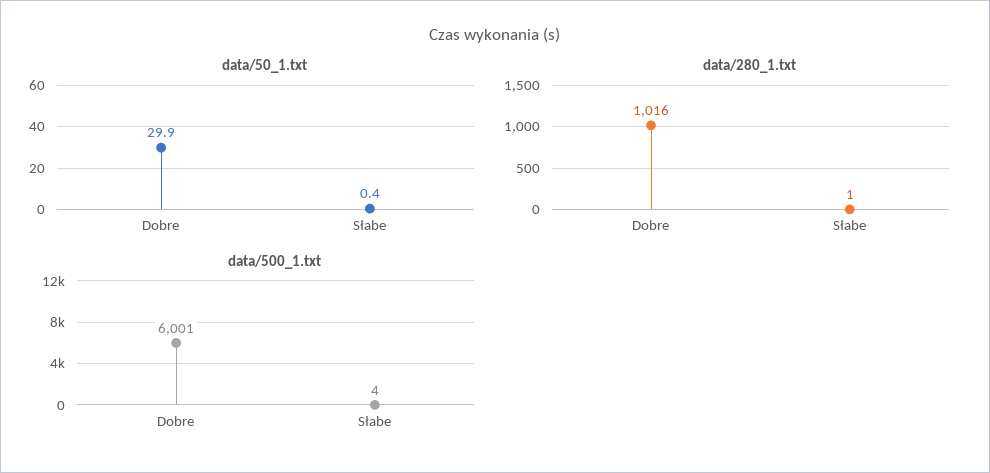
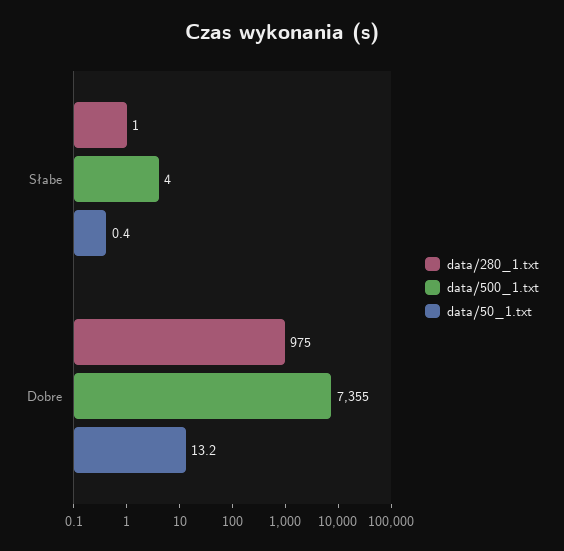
  {
    "data/50_1.txt": {
-     "Dobre": 29.9,
+     "Dobre": 13.2,
      "Słabe": 0.4
    },
    "data/280_1.txt": {
-     "Dobre": 1016,
+     "Dobre": 975,
      "Słabe": 1
    },
    "data/500_1.txt": {
-     "Dobre": 6001,
+     "Dobre": 7355,
      "Słabe": 4
    }
  }

